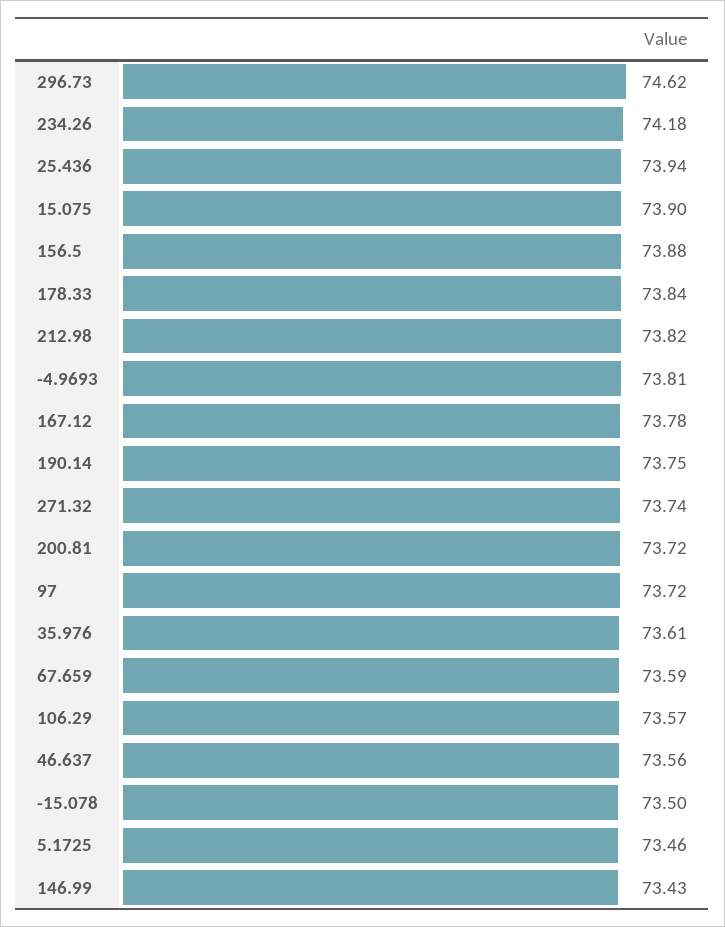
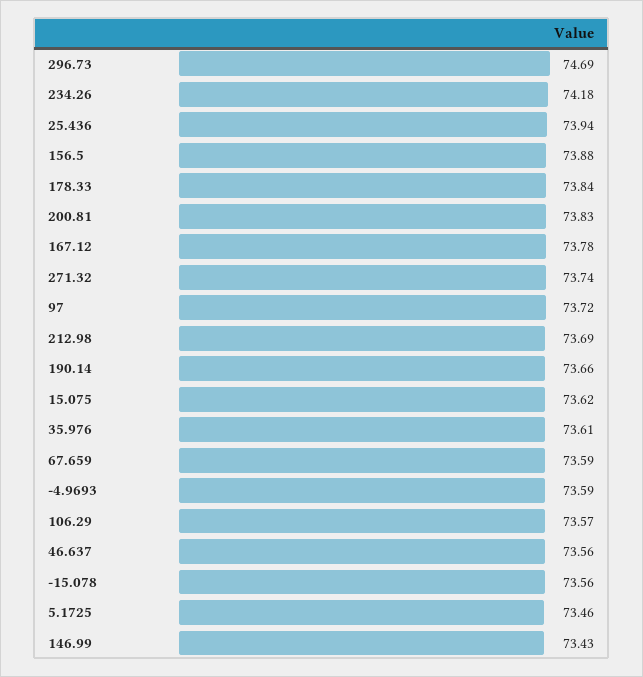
  {
-   "296.73": 74.62,
+   "296.73": 74.69,
    "234.26": 74.18,
    "25.436": 73.94,
-   "15.075": 73.9,
+   "15.075": 73.62,
    "156.5": 73.88,
    "178.33": 73.84,
-   "212.98": 73.82,
+   "212.98": 73.69,
-   "-4.9693": 73.81,
+   "-4.9693": 73.59,
    "167.12": 73.78,
-   "190.14": 73.75,
+   "190.14": 73.66,
    "271.32": 73.74,
-   "200.81": 73.72,
+   "200.81": 73.83,
    "97": 73.72,
    "35.976": 73.61,
    "67.659": 73.59,
    "106.29": 73.57,
    "46.637": 73.56,
-   "-15.078": 73.5,
+   "-15.078": 73.56,
    "5.1725": 73.46,
    "146.99": 73.43
  }

